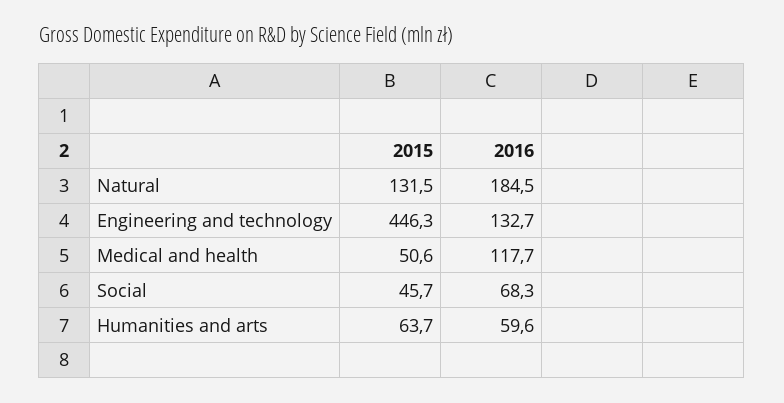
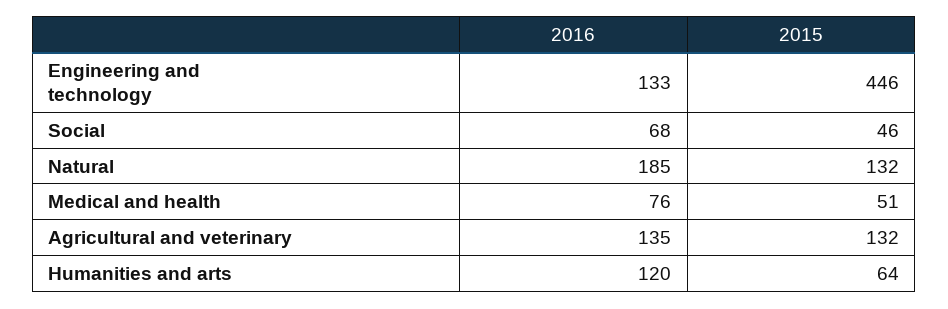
  {
    "2015": {
      "Natural": 131.5,
      "Engineering and technology": 446.3,
      "Medical and health": 50.6,
      "Social": 45.7,
-     "Humanities and arts": 63.7
+     "Humanities and arts": 63.7,
+     "Agricultural and veterinary": 132
    },
    "2016": {
      "Natural": 184.5,
      "Engineering and technology": 132.7,
-     "Medical and health": 117.7,
+     "Medical and health": 76,
      "Social": 68.3,
-     "Humanities and arts": 59.6
+     "Humanities and arts": 120,
+     "Agricultural and veterinary": 135
    }
  }

